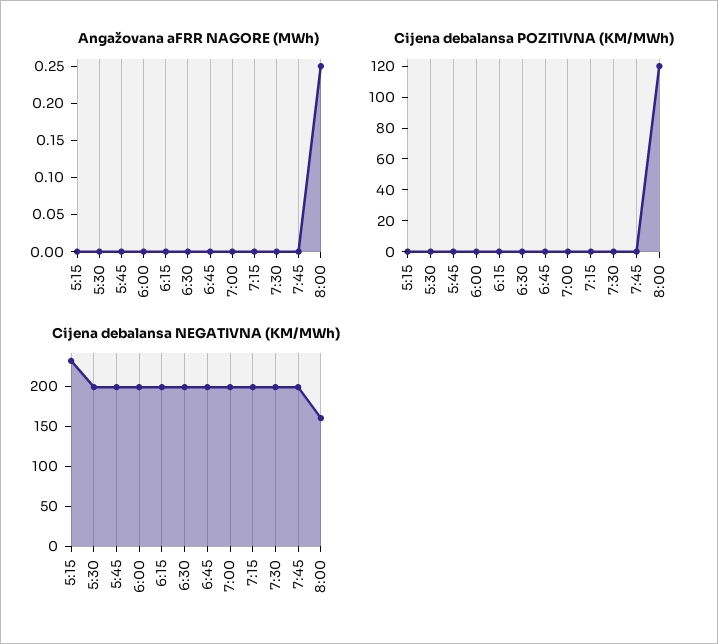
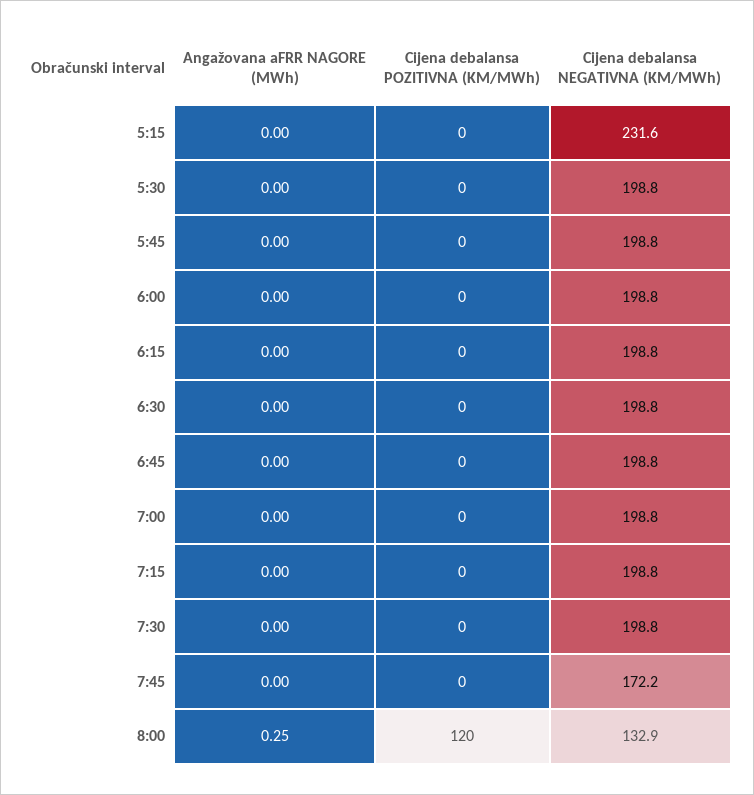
  {
    "Angažovana aFRR NAGORE (MWh)": {
      "5:15": 0,
      "5:30": 0,
      "5:45": 0,
      "6:00": 0,
      "6:15": 0,
      "6:30": 0,
      "6:45": 0,
      "7:00": 0,
      "7:15": 0,
      "7:30": 0,
      "7:45": 0,
      "8:00": 0.25
    },
    "Cijena debalansa POZITIVNA (KM/MWh)": {
      "5:15": 0,
      "5:30": 0,
      "5:45": 0,
      "6:00": 0,
      "6:15": 0,
      "6:30": 0,
      "6:45": 0,
      "7:00": 0,
      "7:15": 0,
      "7:30": 0,
      "7:45": 0,
      "8:00": 120
    },
    "Cijena debalansa NEGATIVNA (KM/MWh)": {
      "5:15": 231.6,
      "5:30": 198.8,
      "5:45": 198.8,
      "6:00": 198.8,
      "6:15": 198.8,
      "6:30": 198.8,
      "6:45": 198.8,
      "7:00": 198.8,
      "7:15": 198.8,
      "7:30": 198.8,
-     "7:45": 200,
+     "7:45": 172.2,
-     "8:00": 160
+     "8:00": 132.9
    }
  }

